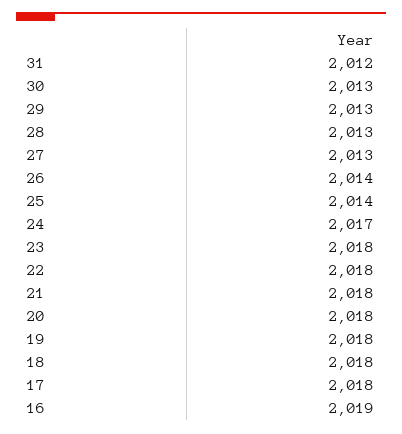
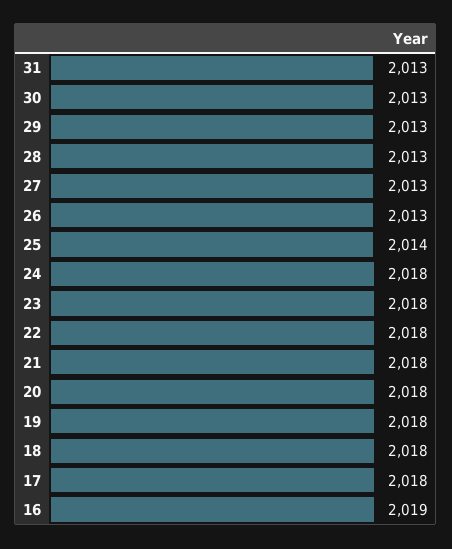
  {
-   "31": 2012,
+   "31": 2013,
    "30": 2013,
    "29": 2013,
    "28": 2013,
    "27": 2013,
-   "26": 2014,
+   "26": 2013,
    "25": 2014,
-   "24": 2017,
+   "24": 2018,
    "23": 2018,
    "22": 2018,
    "21": 2018,
    "20": 2018,
    "19": 2018,
    "18": 2018,
    "17": 2018,
    "16": 2019
  }

